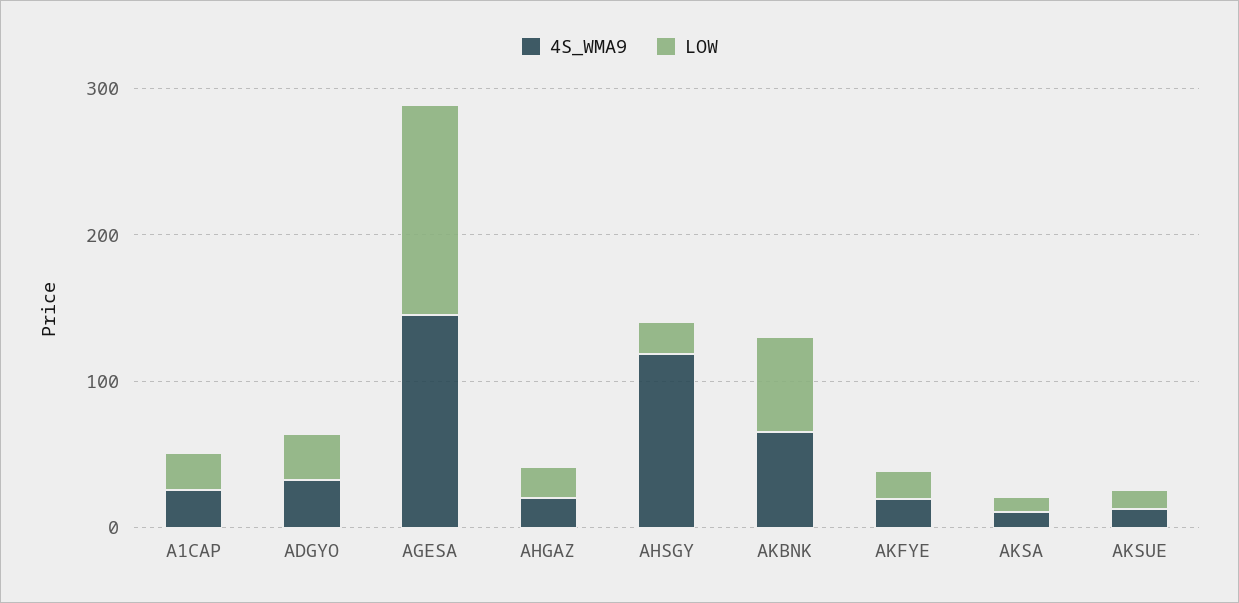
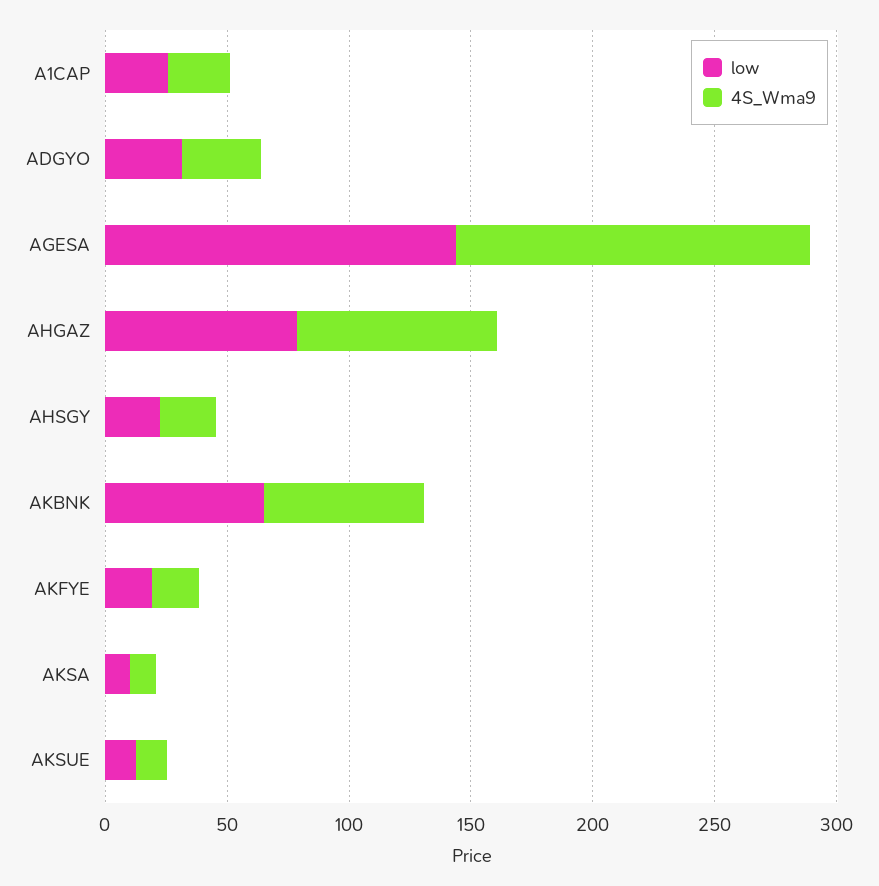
  {
    "4S_WMA9": {
      "A1CAP": 30,
      "ADGYO": 30,
      "AGESA": 150,
-     "AHGAZ": 20,
+     "AHGAZ": 80,
-     "AHSGY": 120,
+     "AHSGY": 20,
      "AKBNK": 70,
      "AKFYE": 20,
      "AKSA": 10,
      "AKSUE": 10
    },
    "LOW": {
      "A1CAP": 30,
      "ADGYO": 30,
      "AGESA": 140,
-     "AHGAZ": 20,
+     "AHGAZ": 80,
      "AHSGY": 20,
      "AKBNK": 60,
      "AKFYE": 20,
      "AKSA": 10,
      "AKSUE": 10
    }
  }

